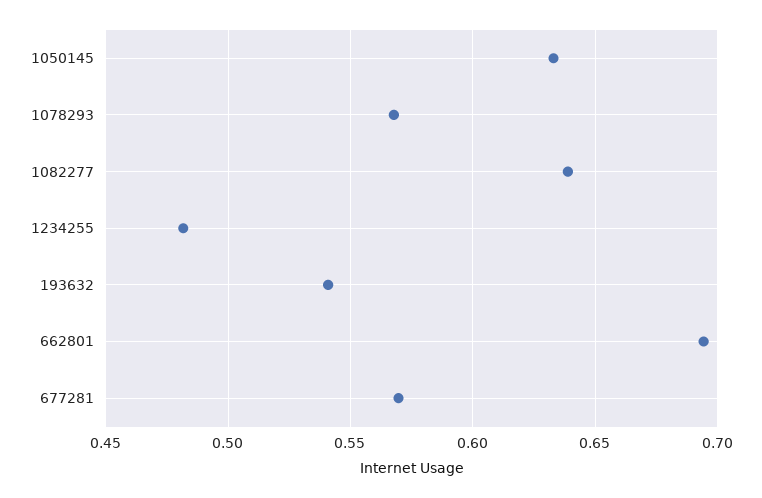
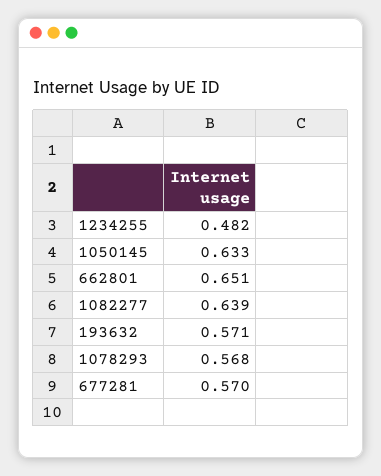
  {
    "1050145": 0.633,
    "1078293": 0.568,
    "1082277": 0.639,
    "1234255": 0.482,
-   "193632": 0.54,
+   "193632": 0.571,
-   "662801": 0.695,
+   "662801": 0.651,
    "677281": 0.57
  }

